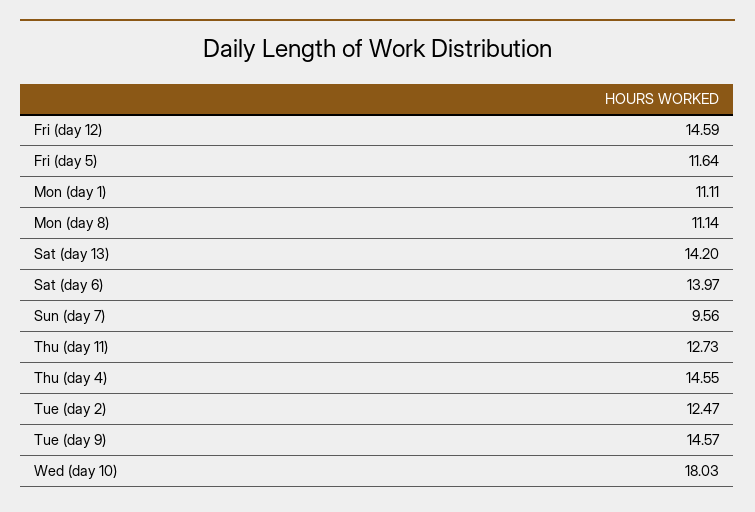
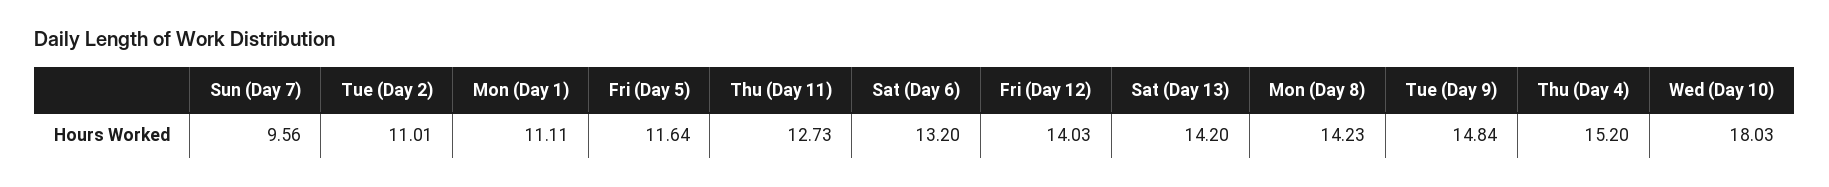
  {
-   "Fri (day 12)": 14.59,
+   "Fri (day 12)": 14.03,
    "Fri (day 5)": 11.64,
    "Mon (day 1)": 11.11,
-   "Mon (day 8)": 11.14,
+   "Mon (day 8)": 14.23,
    "Sat (day 13)": 14.2,
-   "Sat (day 6)": 13.97,
+   "Sat (day 6)": 13.2,
    "Sun (day 7)": 9.56,
    "Thu (day 11)": 12.73,
-   "Thu (day 4)": 14.55,
+   "Thu (day 4)": 15.2,
-   "Tue (day 2)": 12.47,
+   "Tue (day 2)": 11.01,
-   "Tue (day 9)": 14.57,
+   "Tue (day 9)": 14.84,
    "Wed (day 10)": 18.03
  }

